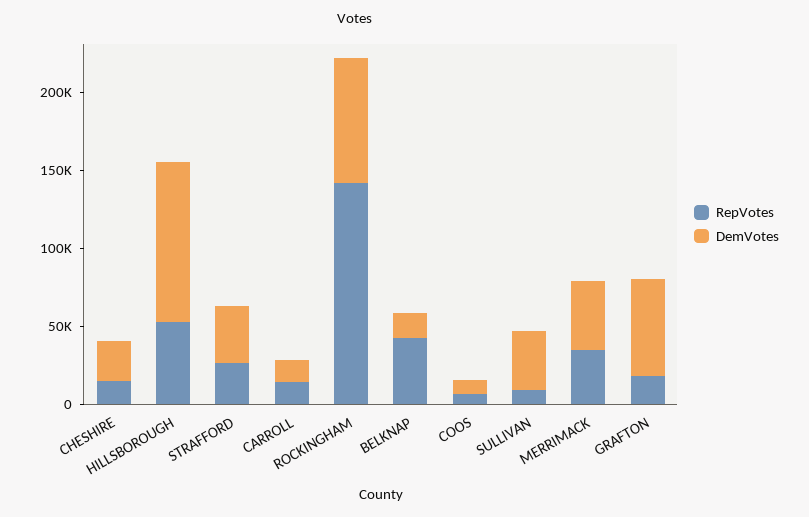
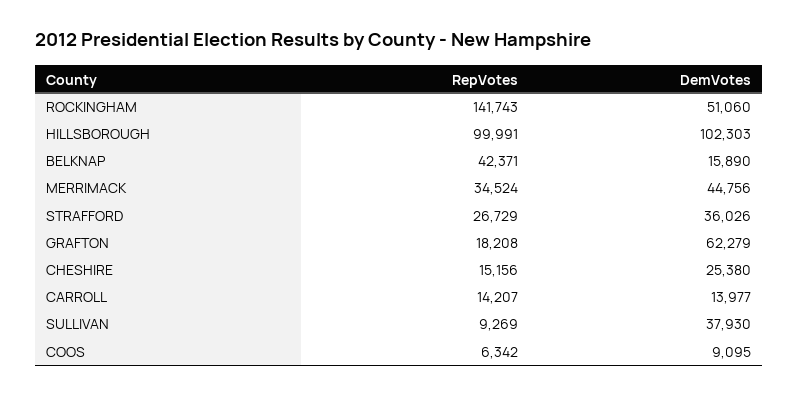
  {
    "RepVotes": {
      "CHESHIRE": 15156,
-     "HILLSBOROUGH": 50000,
+     "HILLSBOROUGH": 99991,
      "STRAFFORD": 26729,
      "CARROLL": 14207,
      "ROCKINGHAM": 141743,
      "BELKNAP": 42371,
      "COOS": 6342,
      "SULLIVAN": 9269,
      "MERRIMACK": 34524,
      "GRAFTON": 18208
    },
    "DemVotes": {
      "CHESHIRE": 25380,
      "HILLSBOROUGH": 102303,
      "STRAFFORD": 36026,
      "CARROLL": 13977,
-     "ROCKINGHAM": 80000,
+     "ROCKINGHAM": 51060,
      "BELKNAP": 15890,
      "COOS": 9095,
      "SULLIVAN": 37930,
      "MERRIMACK": 44756,
      "GRAFTON": 62279
    }
  }

